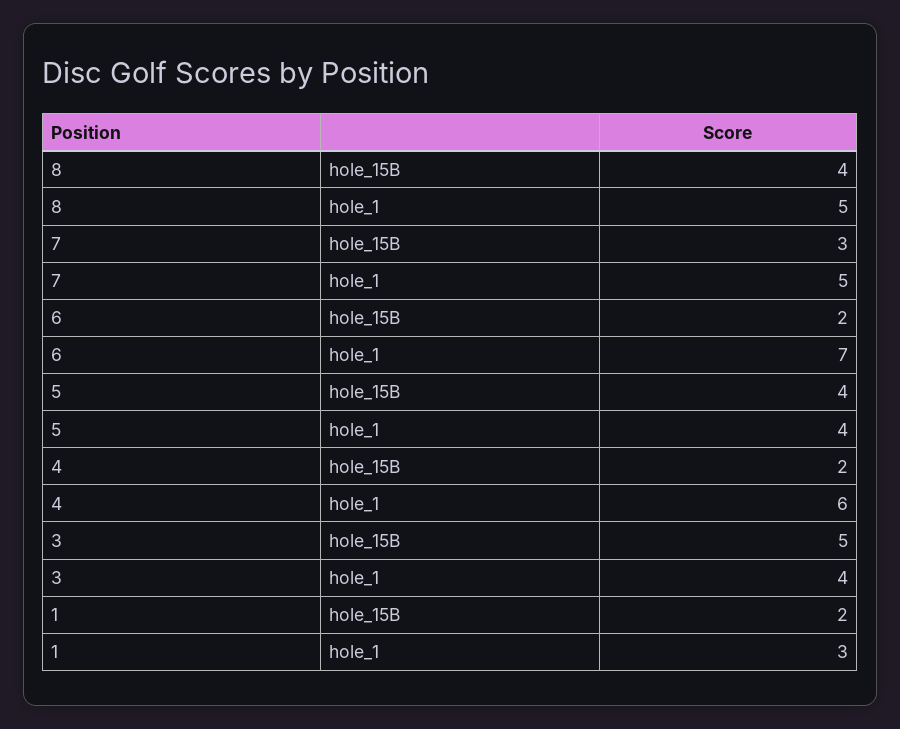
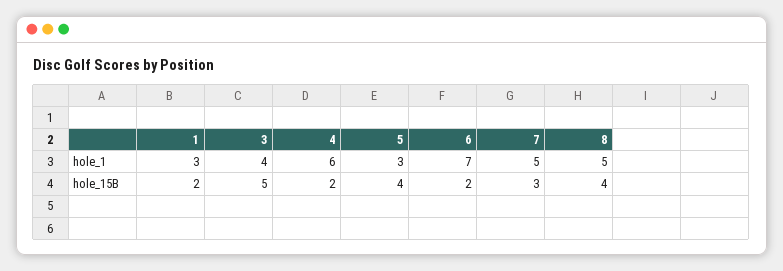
  {
    "8": {
      "hole_15B": 4,
      "hole_1": 5
    },
    "7": {
      "hole_15B": 3,
      "hole_1": 5
    },
    "6": {
      "hole_15B": 2,
      "hole_1": 7
    },
    "5": {
      "hole_15B": 4,
-     "hole_1": 4
+     "hole_1": 3
    },
    "4": {
      "hole_15B": 2,
      "hole_1": 6
    },
    "3": {
      "hole_15B": 5,
      "hole_1": 4
    },
    "1": {
      "hole_15B": 2,
      "hole_1": 3
    }
  }

